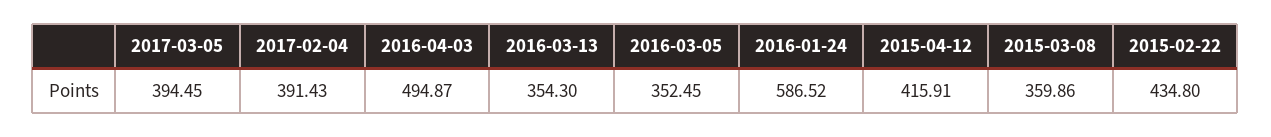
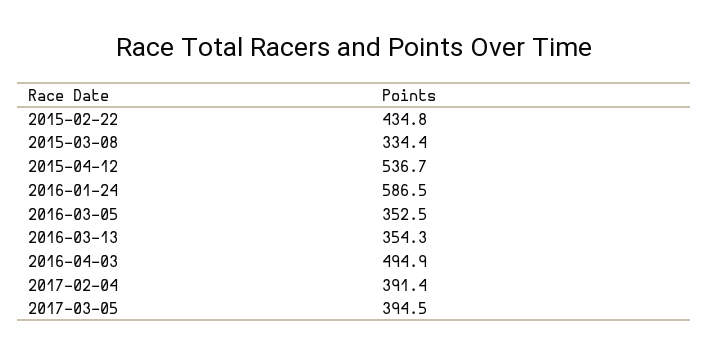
  {
    "2017-03-05": 394.45,
    "2017-02-04": 391.43,
    "2016-04-03": 494.87,
    "2016-03-13": 354.3,
    "2016-03-05": 352.45,
    "2016-01-24": 586.52,
-   "2015-04-12": 415.91,
+   "2015-04-12": 536.7,
-   "2015-03-08": 359.86,
+   "2015-03-08": 334.4,
    "2015-02-22": 434.8
  }

